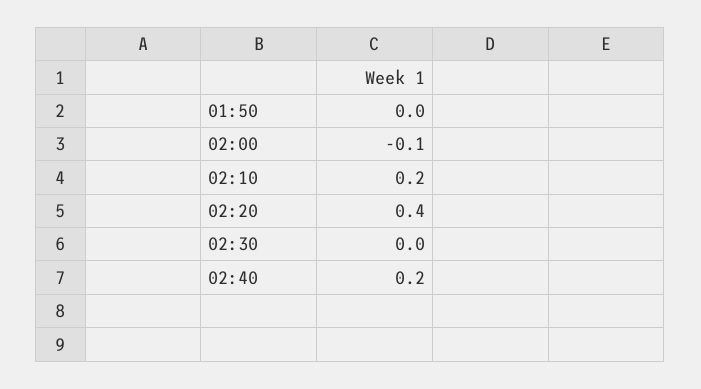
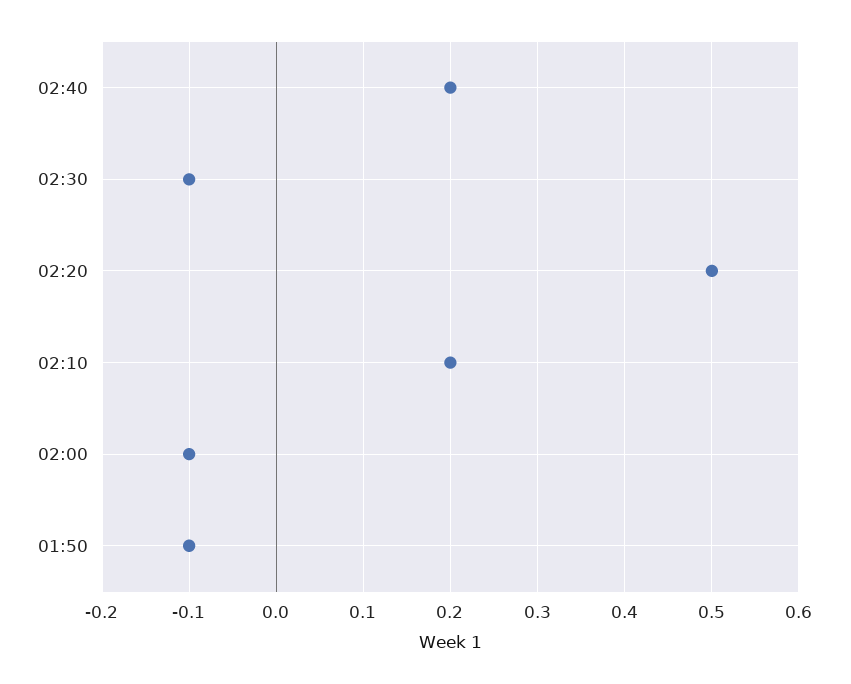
  {
-   "01:50": 0,
+   "01:50": -0.1,
    "02:00": -0.1,
    "02:10": 0.2,
-   "02:20": 0.4,
+   "02:20": 0.5,
-   "02:30": 0,
+   "02:30": -0.1,
    "02:40": 0.2
  }

